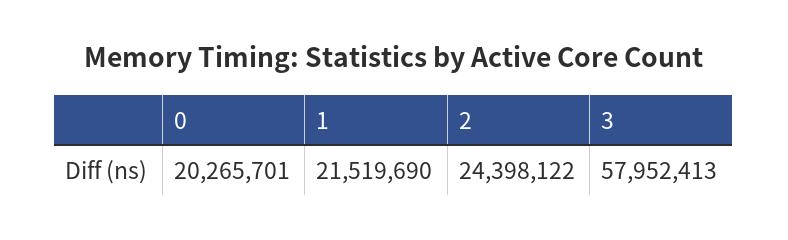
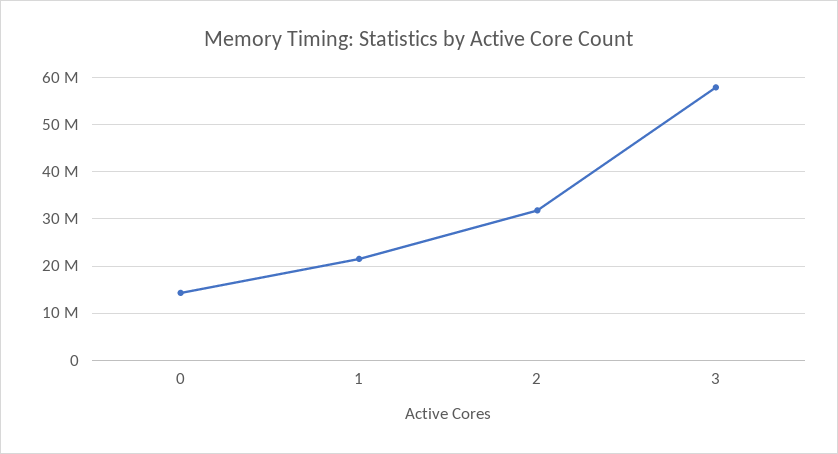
  {
-   "0": 20265701,
+   "0": 14000000,
    "1": 21519690,
-   "2": 24398122,
+   "2": 32000000,
    "3": 57952413
  }

